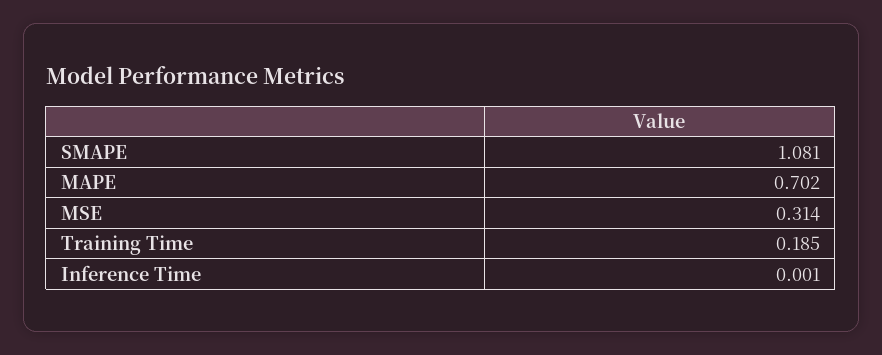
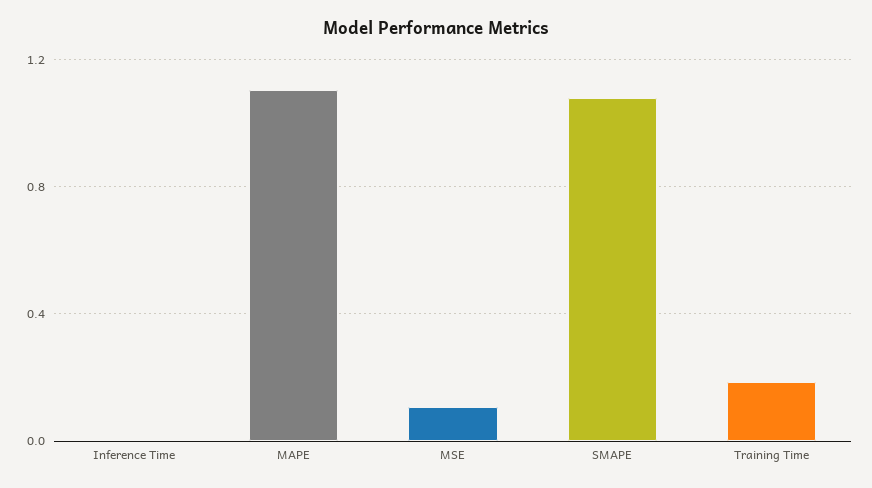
  {
    "SMAPE": 1.081,
-   "MAPE": 0.702,
+   "MAPE": 1.1,
-   "MSE": 0.314,
+   "MSE": 0.1,
    "Training Time": 0.185,
    "Inference Time": 0.001
  }

